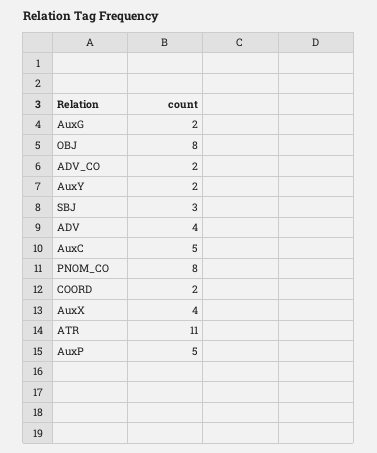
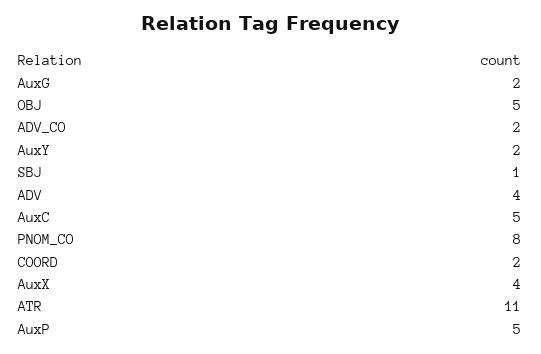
  {
    "AuxG": 2,
-   "OBJ": 8,
+   "OBJ": 5,
    "ADV_CO": 2,
    "AuxY": 2,
-   "SBJ": 3,
+   "SBJ": 1,
    "ADV": 4,
    "AuxC": 5,
    "PNOM_CO": 8,
    "COORD": 2,
    "AuxX": 4,
    "ATR": 11,
    "AuxP": 5
  }

